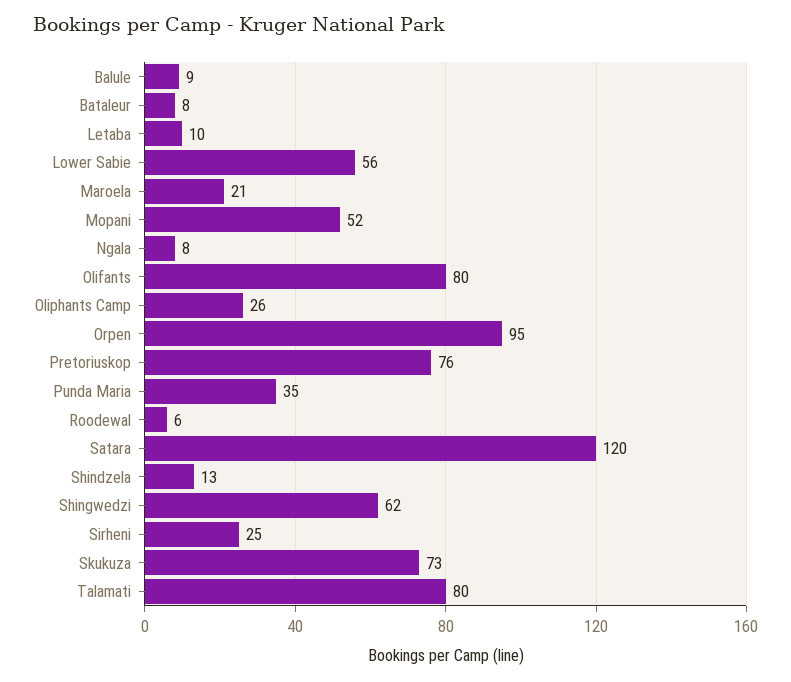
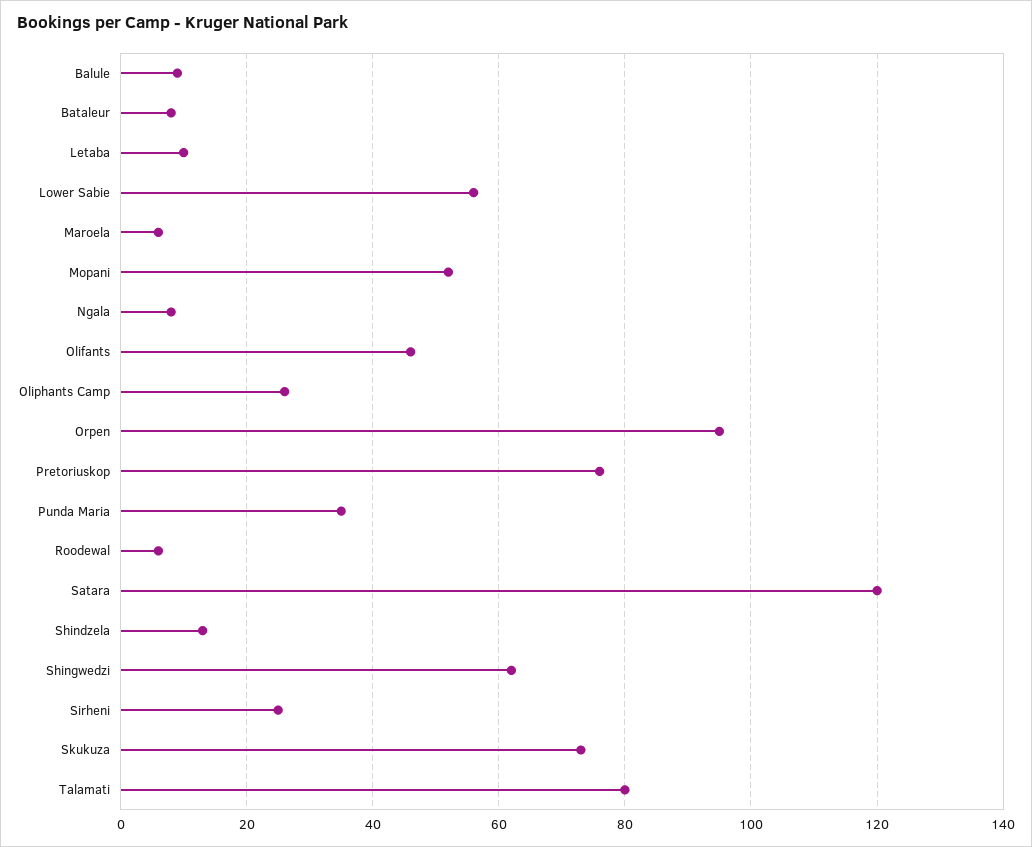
  {
    "Balule": 9,
    "Bataleur": 8,
    "Letaba": 10,
    "Lower Sabie": 56,
-   "Maroela": 21,
+   "Maroela": 5,
    "Mopani": 52,
    "Ngala": 8,
-   "Olifants": 80,
+   "Olifants": 45,
    "Oliphants Camp": 26,
    "Orpen": 95,
    "Pretoriuskop": 76,
    "Punda Maria": 35,
    "Roodewal": 6,
    "Satara": 120,
    "Shindzela": 13,
    "Shingwedzi": 62,
    "Sirheni": 25,
    "Skukuza": 73,
    "Talamati": 80
  }

